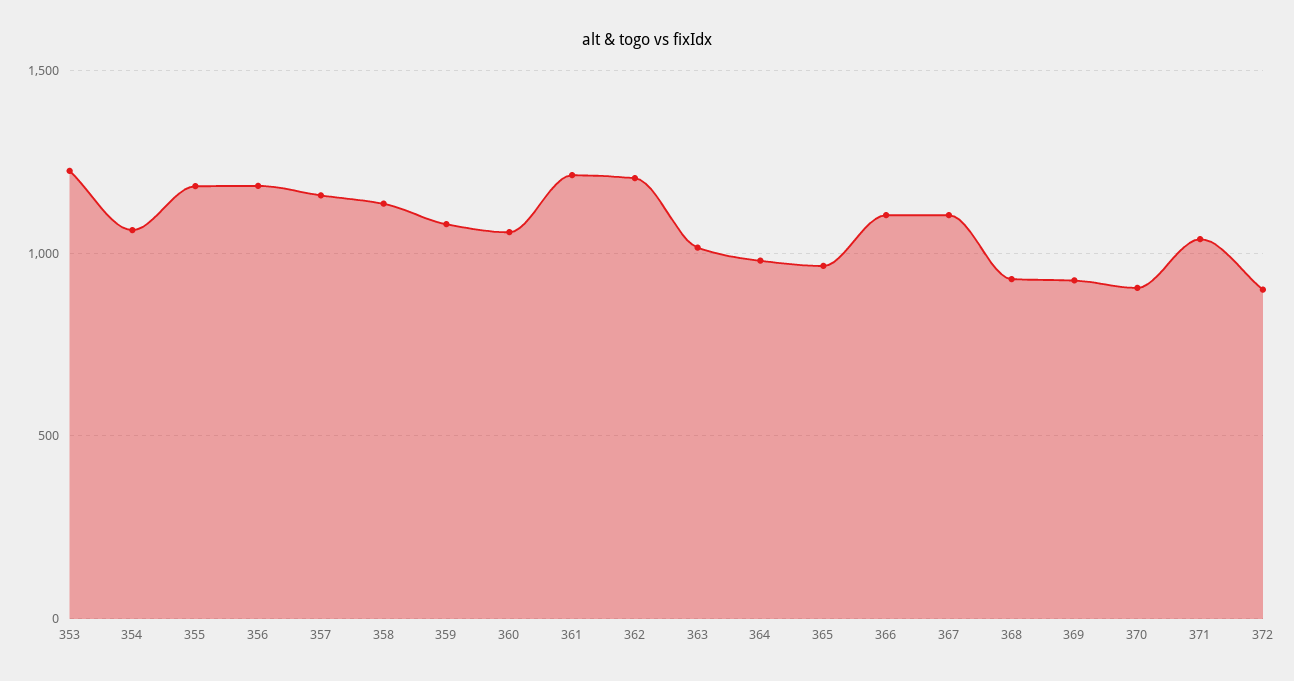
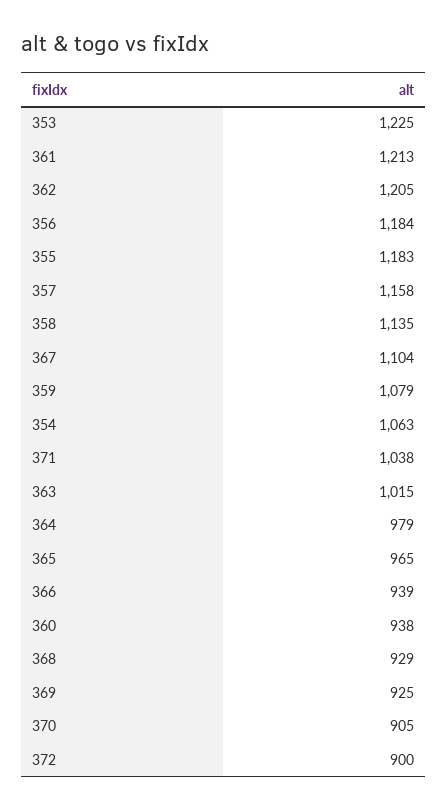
  {
    "353": 1225,
    "354": 1063,
    "355": 1183,
    "356": 1184,
    "357": 1158,
    "358": 1135,
    "359": 1079,
-   "360": 1050,
+   "360": 938,
    "361": 1213,
    "362": 1205,
    "363": 1015,
    "364": 979,
    "365": 965,
-   "366": 1100,
+   "366": 939,
    "367": 1104,
    "368": 929,
    "369": 925,
    "370": 905,
    "371": 1038,
    "372": 900
  }

